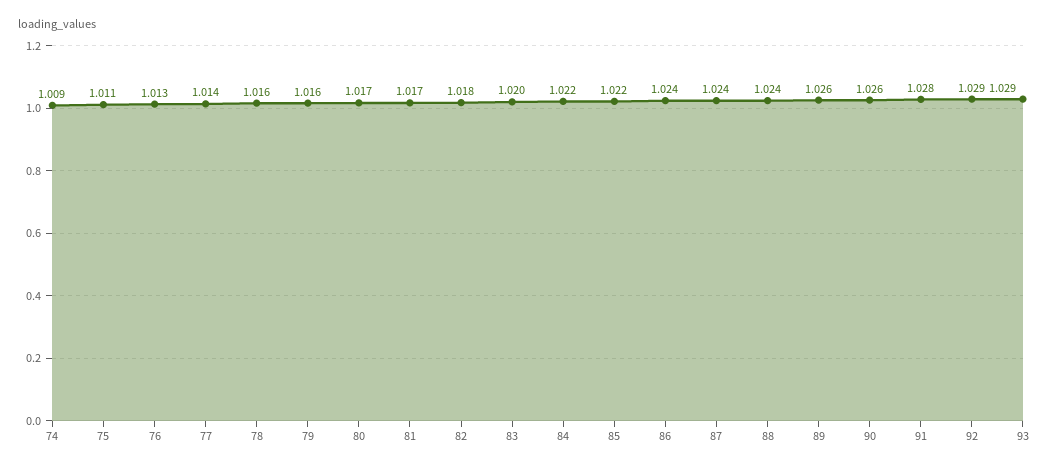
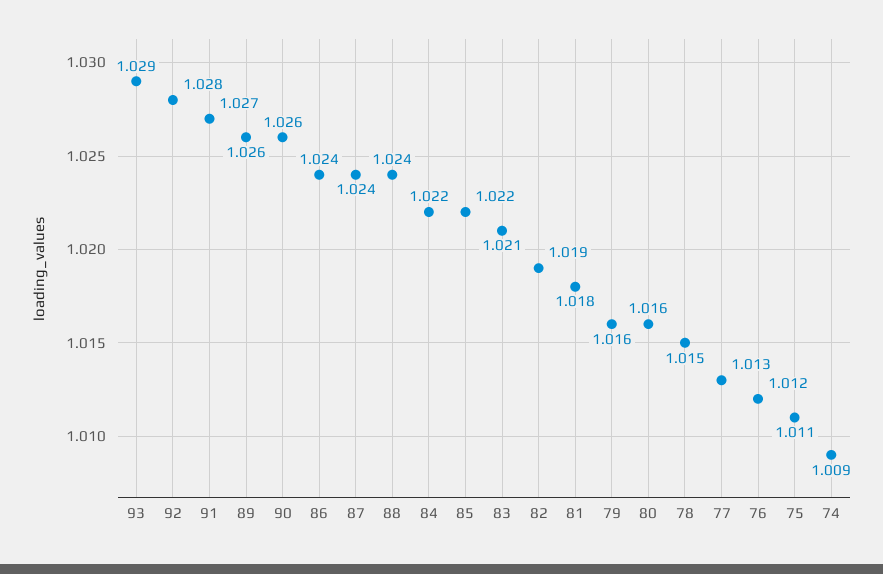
  {
    "74": 1.009,
    "75": 1.011,
-   "76": 1.013,
+   "76": 1.012,
-   "77": 1.014,
+   "77": 1.013,
-   "78": 1.016,
+   "78": 1.015,
    "79": 1.016,
-   "80": 1.017,
+   "80": 1.016,
-   "81": 1.017,
+   "81": 1.018,
-   "82": 1.018,
+   "82": 1.019,
-   "83": 1.02,
+   "83": 1.021,
    "84": 1.022,
    "85": 1.022,
    "86": 1.024,
    "87": 1.024,
    "88": 1.024,
    "89": 1.026,
    "90": 1.026,
-   "91": 1.028,
+   "91": 1.027,
-   "92": 1.029,
+   "92": 1.028,
    "93": 1.029
  }

